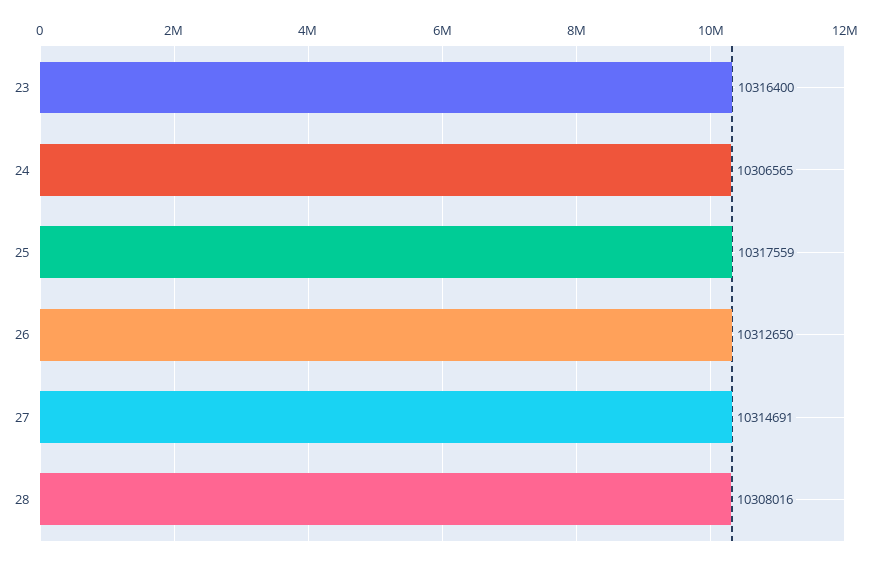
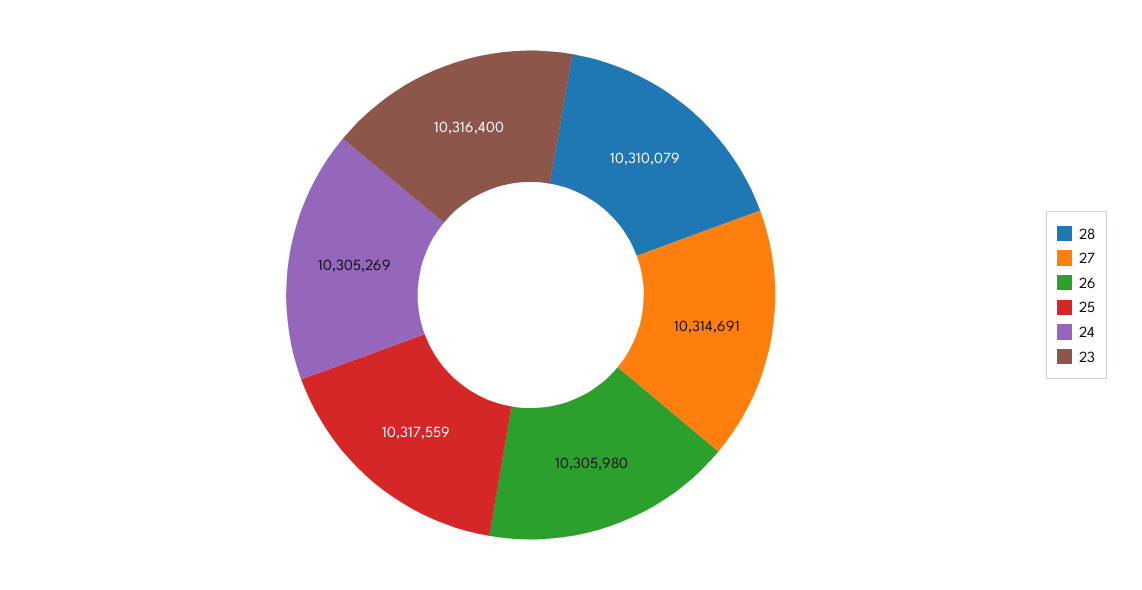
  {
    "23": 10316400,
-   "24": 10306565,
+   "24": 10305269,
    "25": 10317559,
-   "26": 10312650,
+   "26": 10305980,
    "27": 10314691,
-   "28": 10308016
+   "28": 10310079
  }

